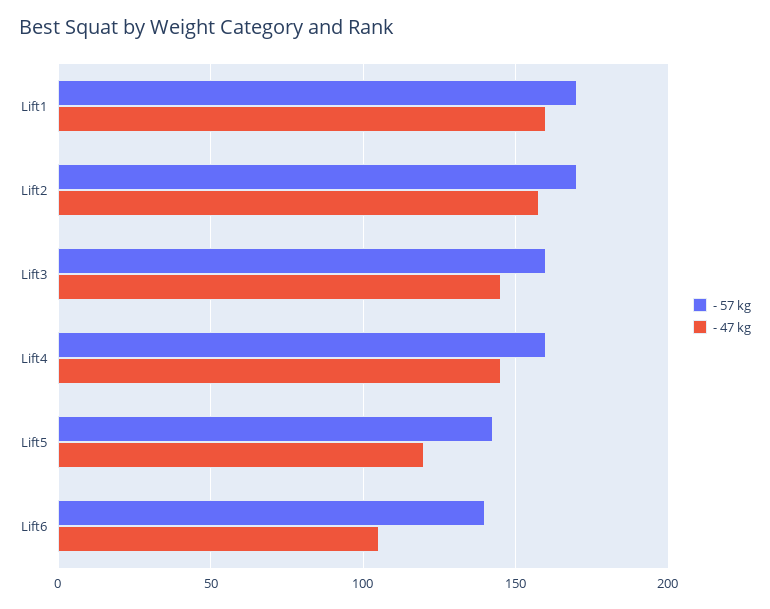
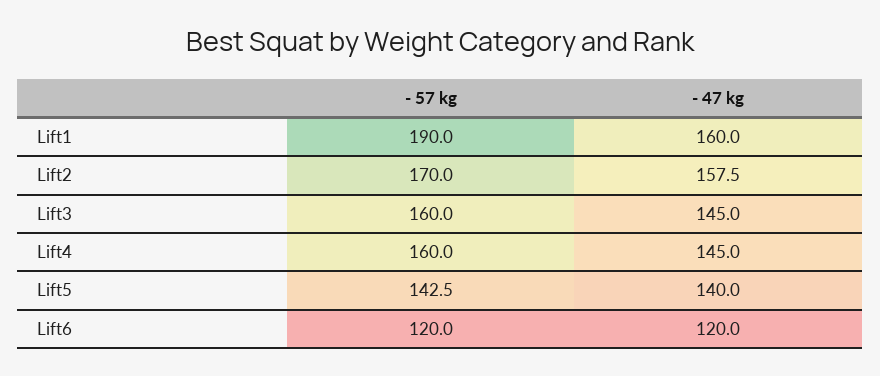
  {
    "- 57 kg": {
-     "Lift1": 170,
+     "Lift1": 190,
      "Lift2": 170,
      "Lift3": 160,
      "Lift4": 160,
      "Lift5": 142.5,
-     "Lift6": 140
+     "Lift6": 120
    },
    "- 47 kg": {
      "Lift1": 160,
      "Lift2": 157.5,
      "Lift3": 145,
      "Lift4": 145,
-     "Lift5": 120,
+     "Lift5": 140,
-     "Lift6": 105
+     "Lift6": 120
    }
  }

